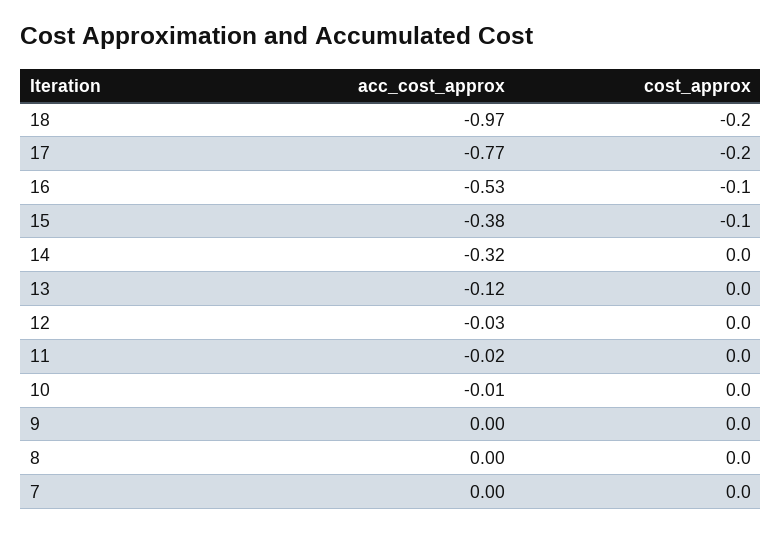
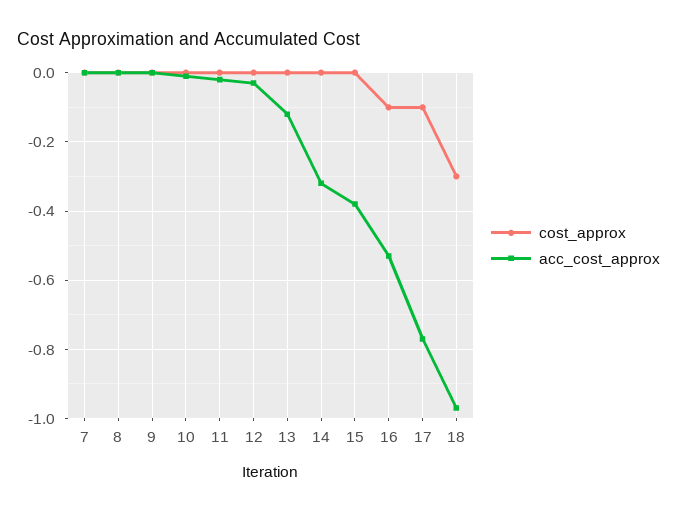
  {
    "acc_cost_approx": {
      "18": -0.97,
      "17": -0.77,
      "16": -0.53,
      "15": -0.38,
      "14": -0.32,
      "13": -0.12,
      "12": -0.03,
      "11": -0.02,
      "10": -0.01,
      "9": 0,
      "8": 0,
      "7": 0
    },
    "cost_approx": {
-     "18": -0.2,
+     "18": -0.3,
-     "17": -0.2,
+     "17": -0.1,
      "16": -0.1,
-     "15": -0.1,
+     "15": 0,
      "14": 0,
      "13": 0,
      "12": 0,
      "11": 0,
      "10": 0,
      "9": 0,
      "8": 0,
      "7": 0
    }
  }

